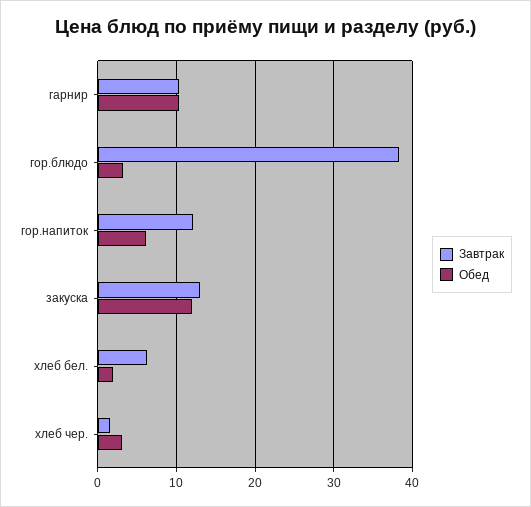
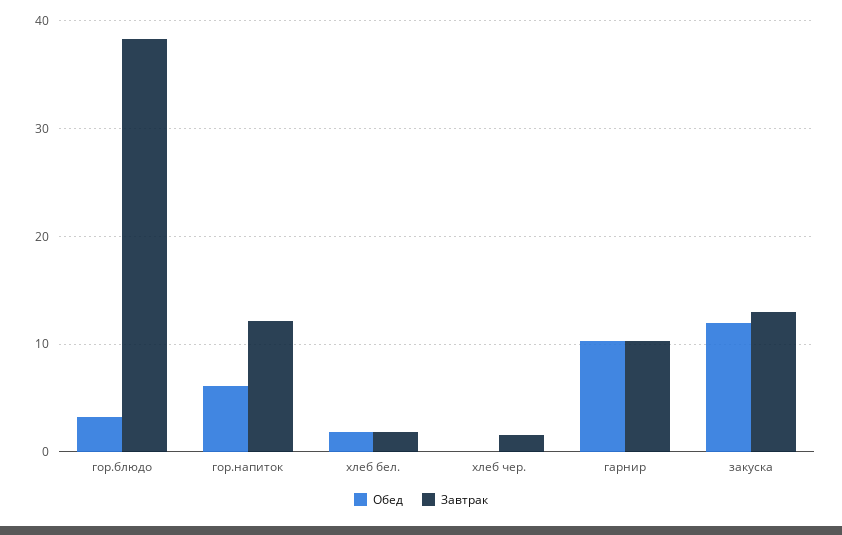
  {
    "Завтрак": {
      "гарнир": 10,
      "гор.блюдо": 38,
      "гор.напиток": 12,
      "закуска": 13,
-     "хлеб бел.": 6,
+     "хлеб бел.": 2,
      "хлеб чер.": 2
    },
    "Обед": {
      "гарнир": 10,
      "гор.блюдо": 3,
      "гор.напиток": 6,
      "закуска": 12,
      "хлеб бел.": 2,
-     "хлеб чер.": 3
+     "хлеб чер.": 0
    }
  }

